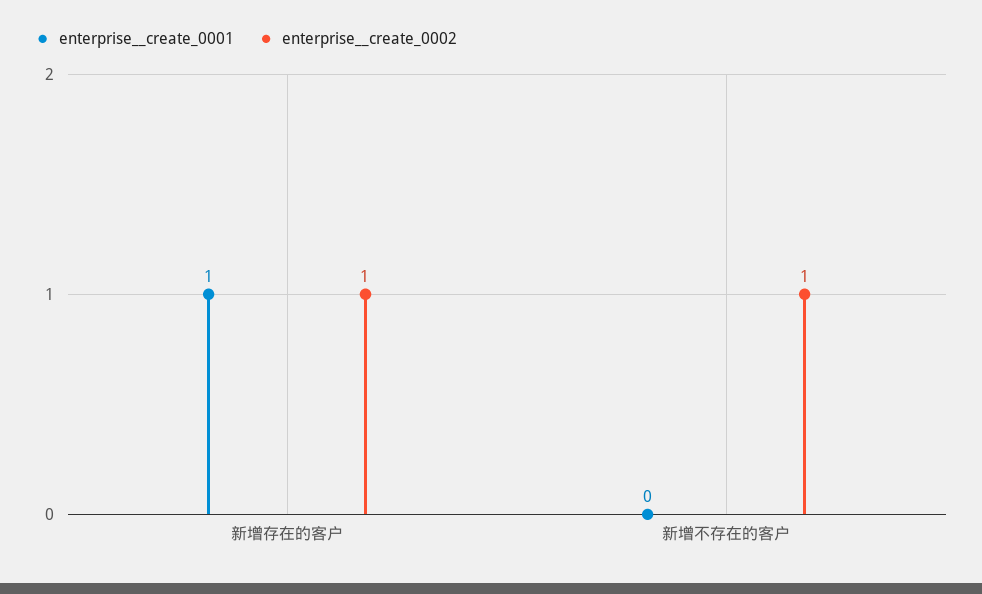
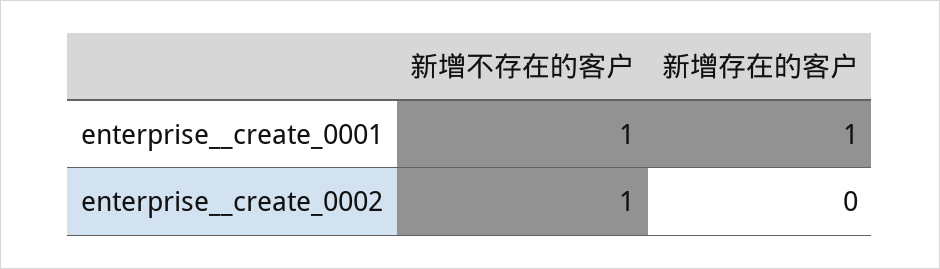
  {
    "enterprise__create_0001": {
      "新增存在的客户": 1,
-     "新增不存在的客户": 0
+     "新增不存在的客户": 1
    },
    "enterprise__create_0002": {
-     "新增存在的客户": 1,
+     "新增存在的客户": 0,
      "新增不存在的客户": 1
    }
  }

